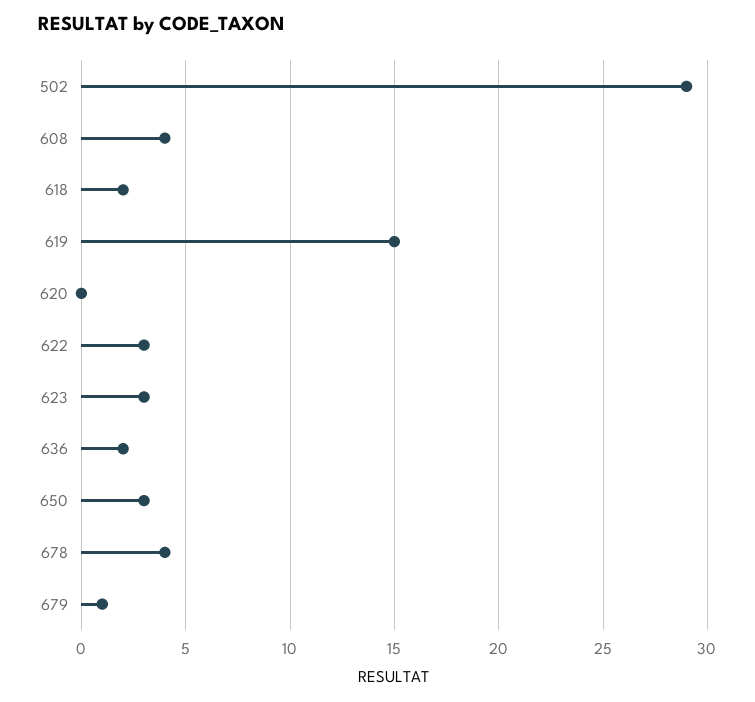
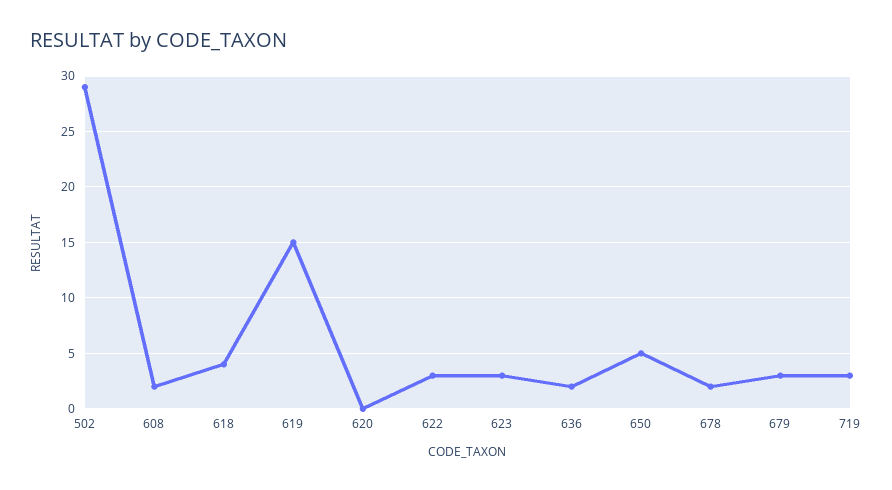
  {
    "502": 29,
-   "608": 4,
+   "608": 2,
-   "618": 2,
+   "618": 4,
    "619": 15,
    "620": 0,
    "622": 3,
    "623": 3,
    "636": 2,
-   "650": 3,
+   "650": 5,
-   "678": 4,
+   "678": 2,
-   "679": 1
+   "679": 3,
+   "719": 3
  }

